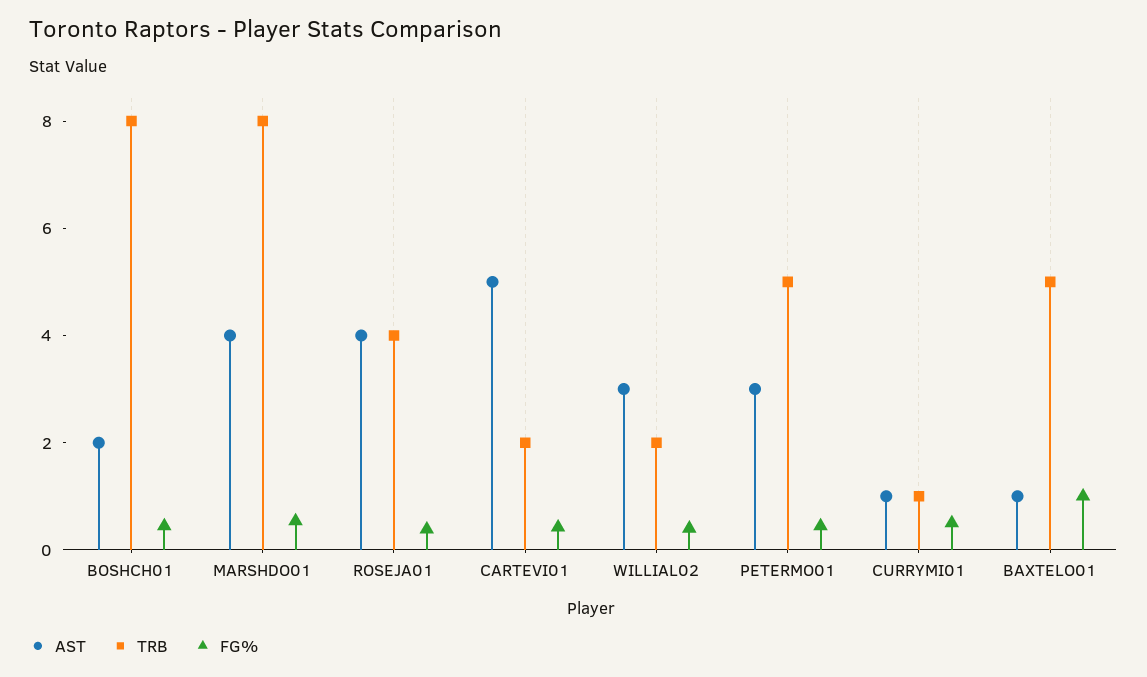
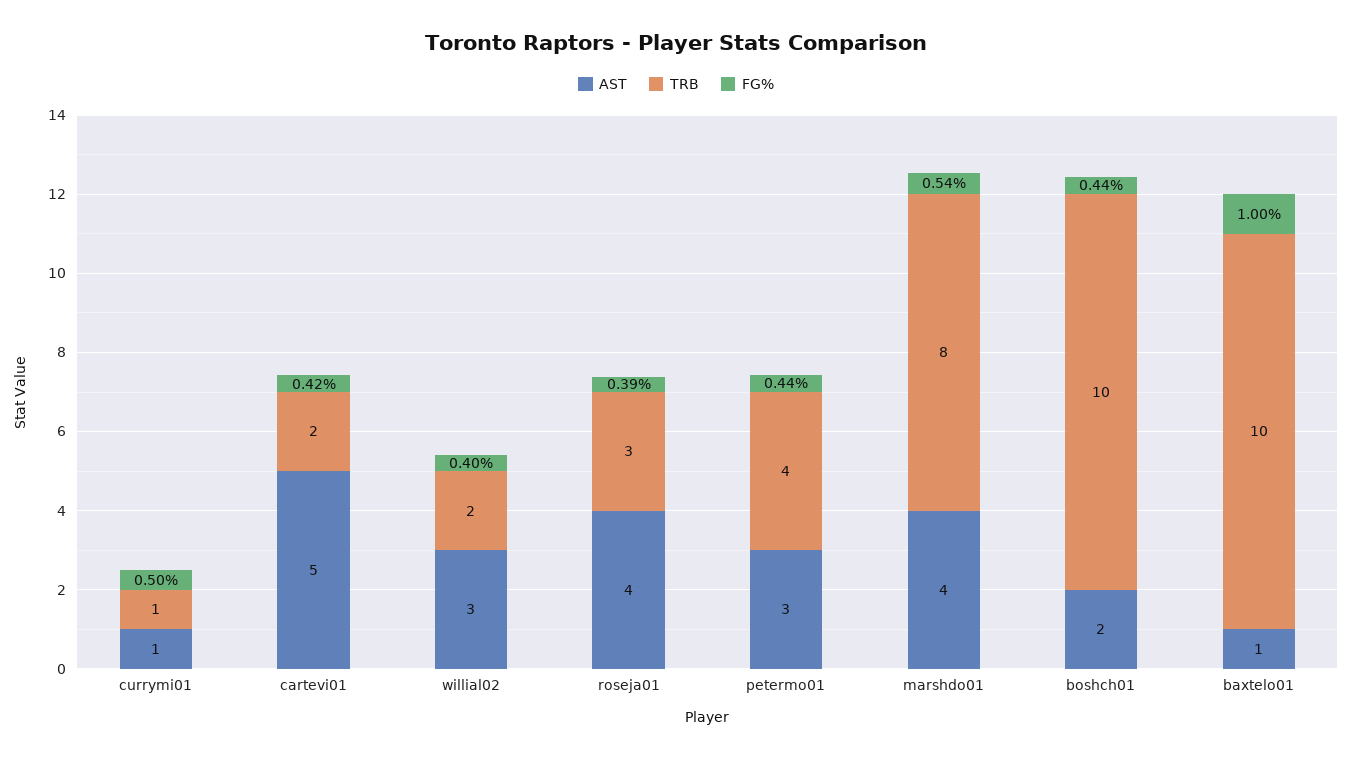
  {
    "AST": {
      "BOSHCH01": 2,
      "MARSHDO01": 4,
      "ROSEJA01": 4,
      "CARTEVI01": 5,
      "WILLIAL02": 3,
      "PETERMO01": 3,
      "CURRYMI01": 1,
      "BAXTELO01": 1
    },
    "TRB": {
-     "BOSHCH01": 8,
+     "BOSHCH01": 10,
      "MARSHDO01": 8,
-     "ROSEJA01": 4,
+     "ROSEJA01": 3,
      "CARTEVI01": 2,
      "WILLIAL02": 2,
-     "PETERMO01": 5,
+     "PETERMO01": 4,
      "CURRYMI01": 1,
-     "BAXTELO01": 5
+     "BAXTELO01": 10
    },
    "FG%": {
      "BOSHCH01": 0.44,
      "MARSHDO01": 0.54,
      "ROSEJA01": 0.39,
      "CARTEVI01": 0.42,
      "WILLIAL02": 0.4,
      "PETERMO01": 0.44,
      "CURRYMI01": 0.5,
      "BAXTELO01": 1
    }
  }

